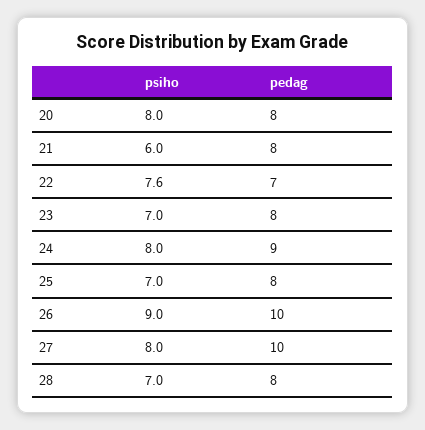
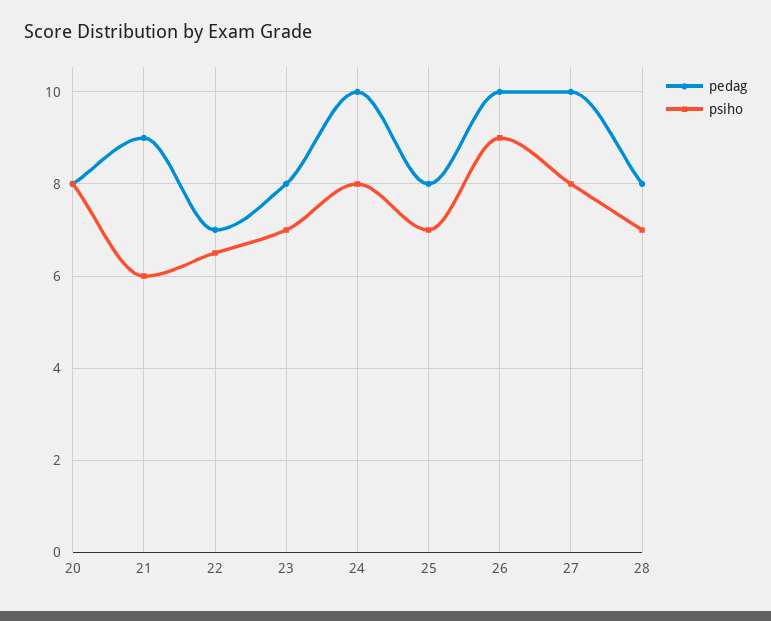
  {
    "psiho": {
      "20": 8,
      "21": 6,
-     "22": 7.6,
+     "22": 6.5,
      "23": 7,
      "24": 8,
      "25": 7,
      "26": 9,
      "27": 8,
      "28": 7
    },
    "pedag": {
      "20": 8,
-     "21": 8,
+     "21": 9,
      "22": 7,
      "23": 8,
-     "24": 9,
+     "24": 10,
      "25": 8,
      "26": 10,
      "27": 10,
      "28": 8
    }
  }

